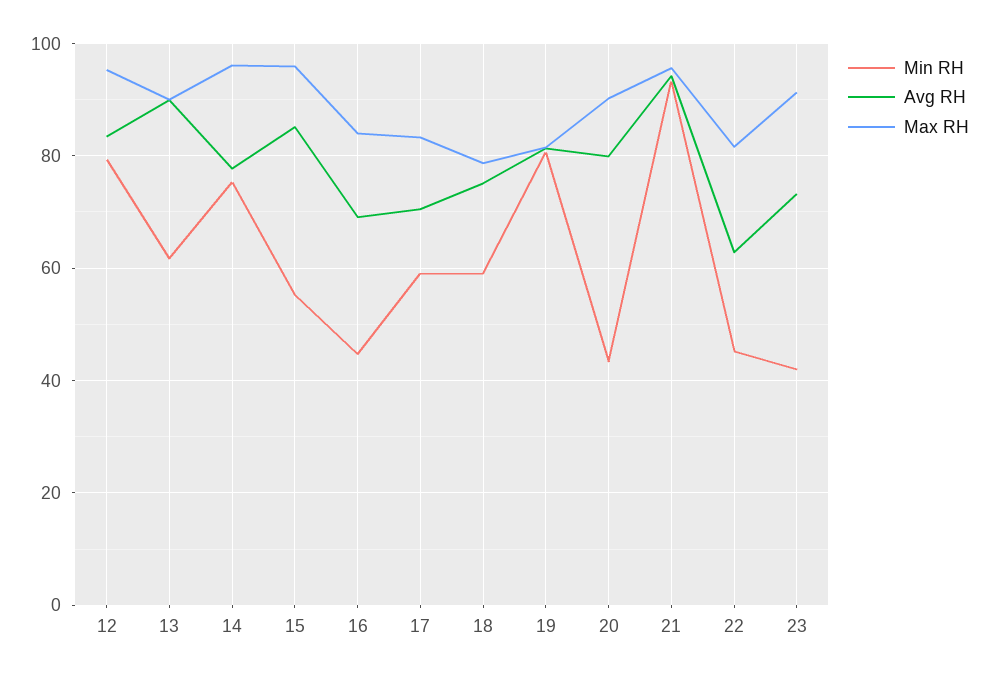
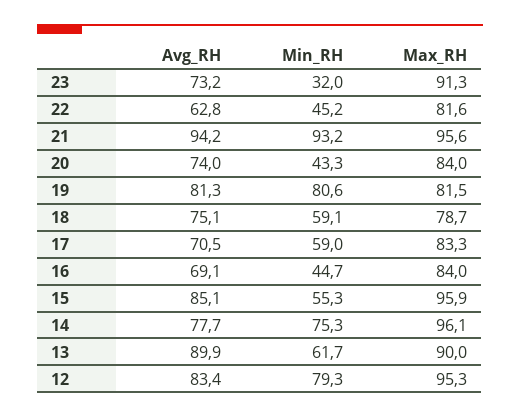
  {
    "Min RH": {
      "12": 79.3,
      "13": 61.7,
      "14": 75.3,
      "15": 55.3,
      "16": 44.7,
      "17": 59,
      "18": 59.1,
      "19": 80.6,
      "20": 43.3,
      "21": 93.2,
      "22": 45.2,
-     "23": 42
+     "23": 32
    },
    "Avg RH": {
      "12": 83.4,
      "13": 89.9,
      "14": 77.7,
      "15": 85.1,
      "16": 69.1,
      "17": 70.5,
      "18": 75.1,
      "19": 81.3,
-     "20": 80,
+     "20": 74,
      "21": 94.2,
      "22": 62.8,
      "23": 73.2
    },
    "Max RH": {
      "12": 95.3,
      "13": 90,
      "14": 96.1,
      "15": 95.9,
      "16": 84,
      "17": 83.3,
      "18": 78.7,
      "19": 81.5,
-     "20": 90,
+     "20": 84,
      "21": 95.6,
      "22": 81.6,
      "23": 91.3
    }
  }

